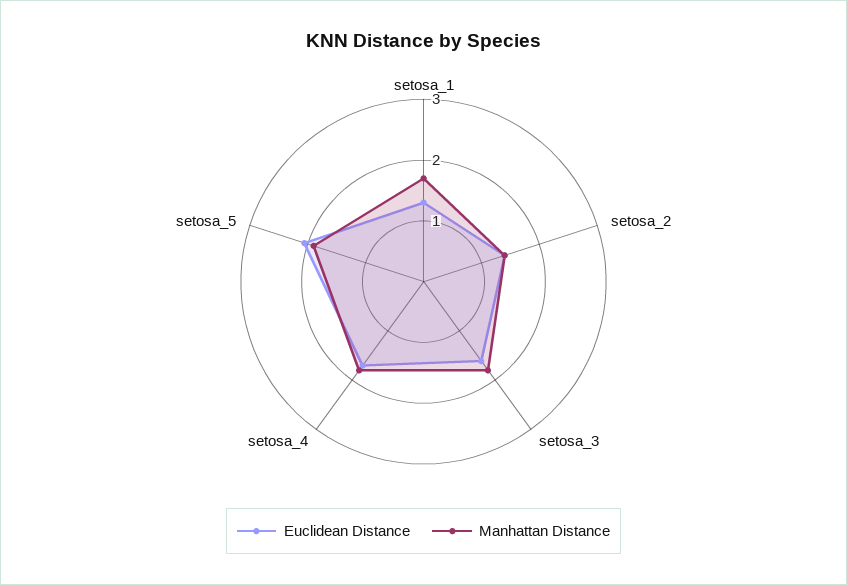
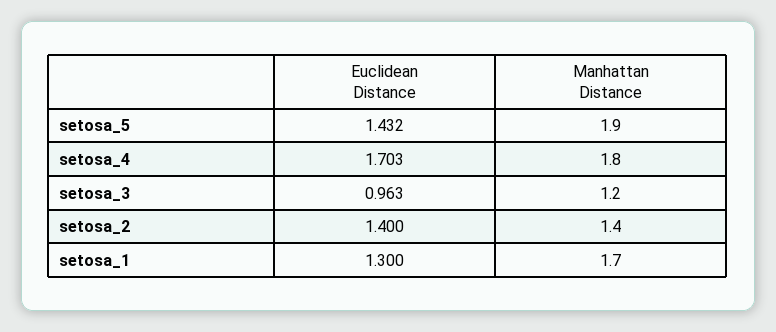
  {
    "Euclidean Distance": {
      "setosa_1": 1.3,
      "setosa_2": 1.4,
-     "setosa_3": 1.6,
+     "setosa_3": 0.963,
      "setosa_4": 1.703,
-     "setosa_5": 2
+     "setosa_5": 1.432
    },
    "Manhattan Distance": {
      "setosa_1": 1.7,
      "setosa_2": 1.4,
-     "setosa_3": 1.8,
+     "setosa_3": 1.2,
      "setosa_4": 1.8,
      "setosa_5": 1.9
    }
  }

